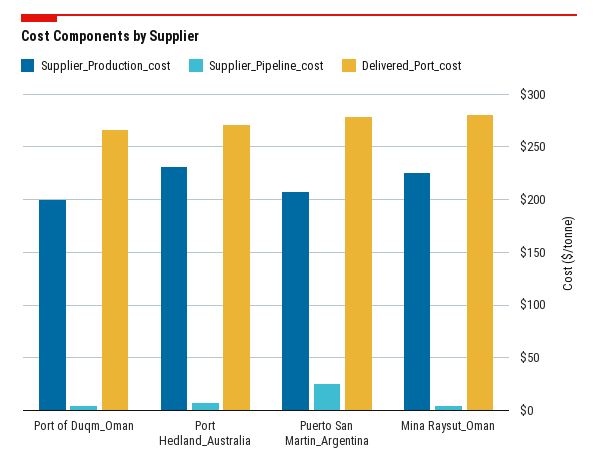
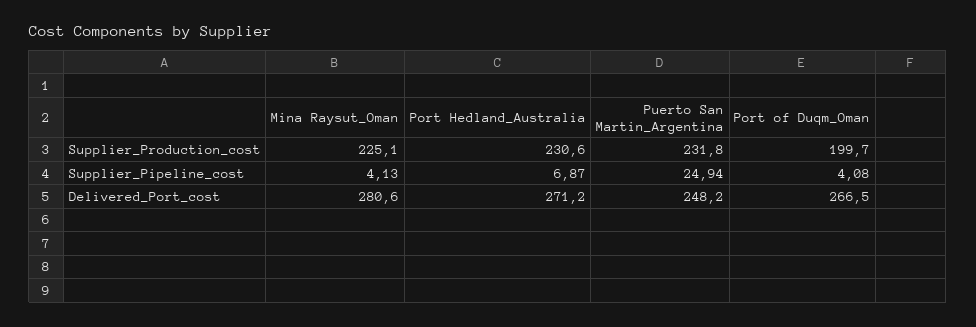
  {
    "Supplier_Production_cost": {
      "Port of Duqm_Oman": 199.7,
      "Port Hedland_Australia": 230.6,
-     "Puerto San Martin_Argentina": 210,
+     "Puerto San Martin_Argentina": 231.8,
      "Mina Raysut_Oman": 225.1
    },
    "Supplier_Pipeline_cost": {
      "Port of Duqm_Oman": 4.08,
      "Port Hedland_Australia": 6.87,
      "Puerto San Martin_Argentina": 24.94,
      "Mina Raysut_Oman": 4.13
    },
    "Delivered_Port_cost": {
      "Port of Duqm_Oman": 266.5,
      "Port Hedland_Australia": 271.2,
-     "Puerto San Martin_Argentina": 280,
+     "Puerto San Martin_Argentina": 248.2,
      "Mina Raysut_Oman": 280.6
    }
  }

